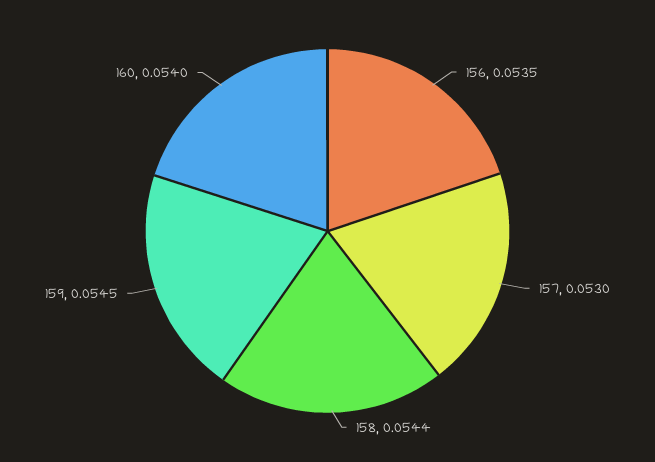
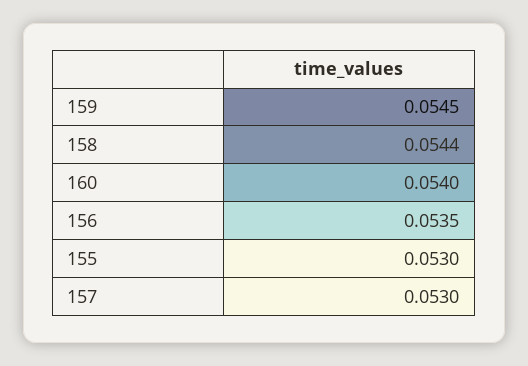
  {
    "156": 0.0535,
    "157": 0.053,
    "158": 0.0544,
    "159": 0.0545,
-   "160": 0.054
+   "160": 0.054,
+   "155": 0.053
  }

